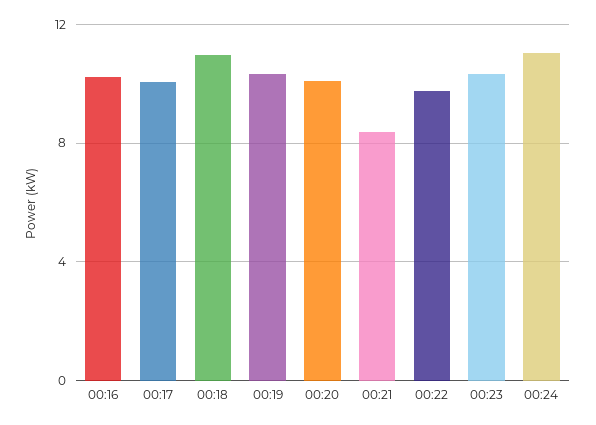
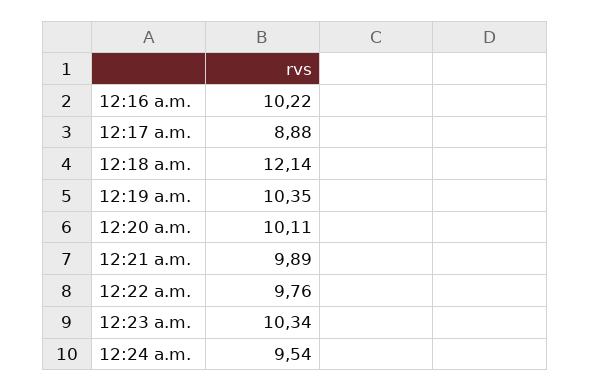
  {
    "00:16": 10.22,
-   "00:17": 10,
+   "00:17": 8.88,
-   "00:18": 11,
+   "00:18": 12.14,
    "00:19": 10.35,
    "00:20": 10.11,
-   "00:21": 8.5,
+   "00:21": 9.89,
    "00:22": 9.76,
    "00:23": 10.34,
-   "00:24": 11
+   "00:24": 9.54
  }

